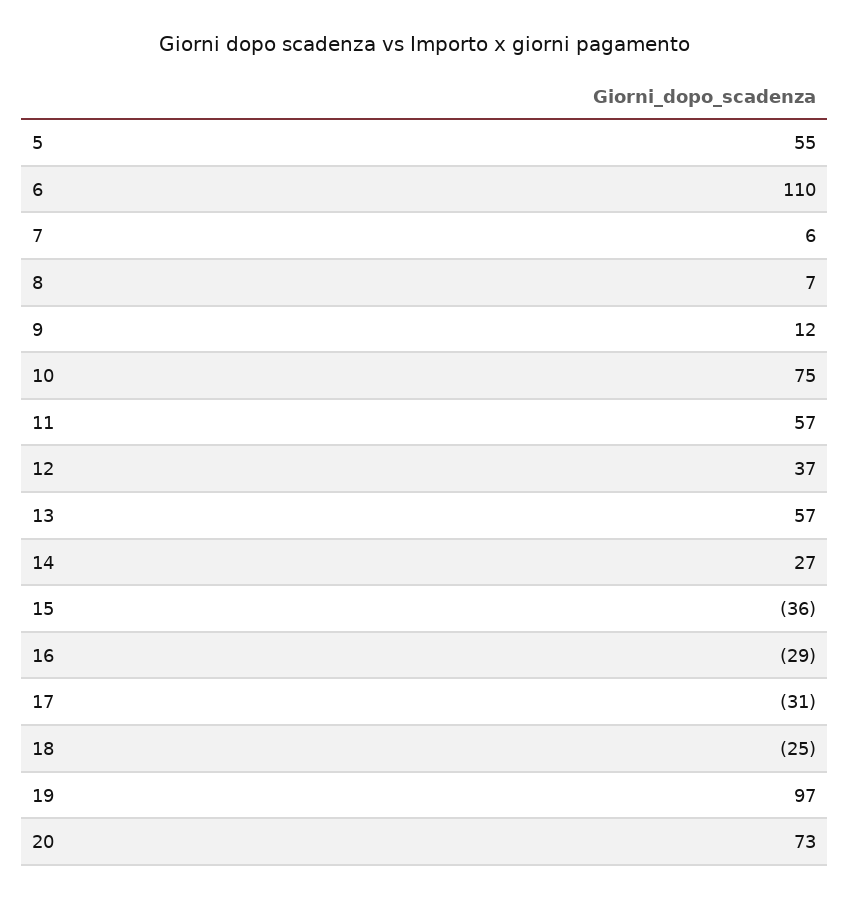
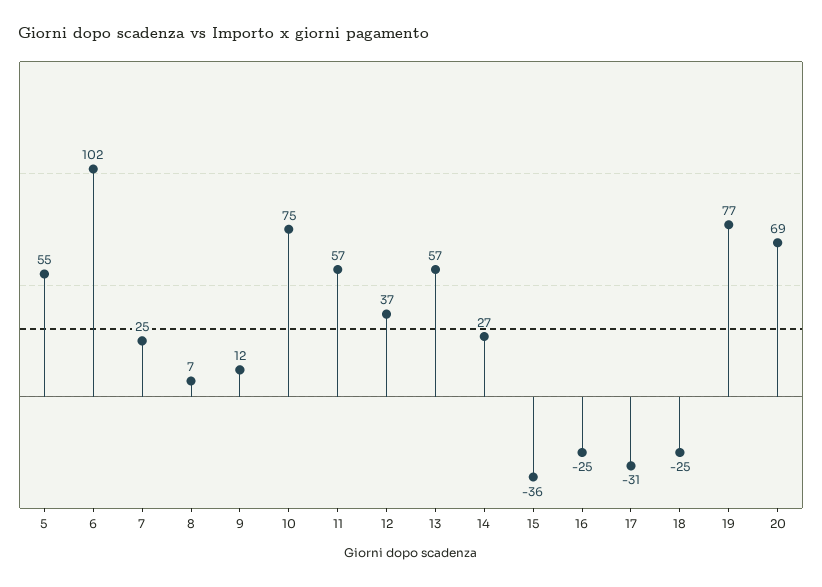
  {
    "5": 55,
-   "6": 110,
+   "6": 102,
-   "7": 6,
+   "7": 25,
    "8": 7,
    "9": 12,
    "10": 75,
    "11": 57,
    "12": 37,
    "13": 57,
    "14": 27,
    "15": -36,
-   "16": -29,
+   "16": -25,
    "17": -31,
    "18": -25,
-   "19": 97,
+   "19": 77,
-   "20": 73
+   "20": 69
  }

